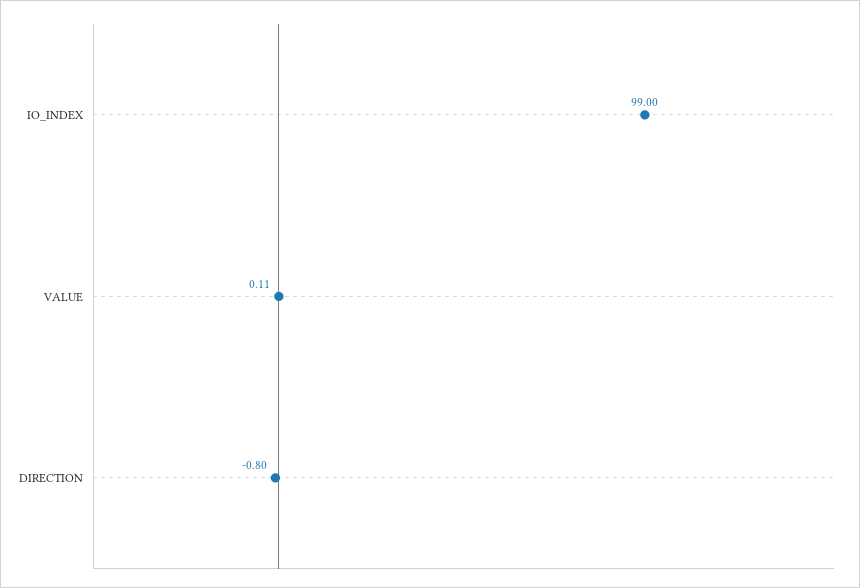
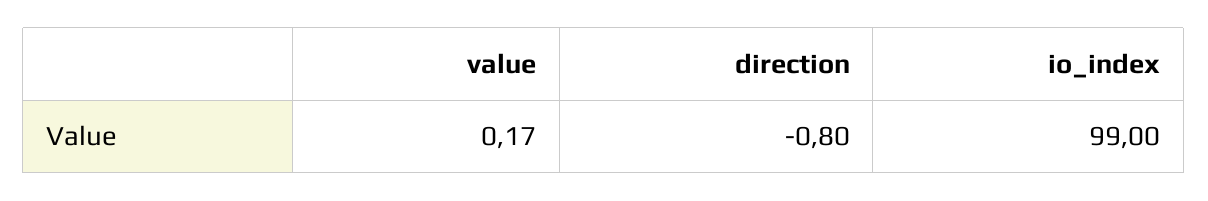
  {
    "IO_INDEX": 99,
-   "VALUE": 0.11,
+   "VALUE": 0.17,
    "DIRECTION": -0.8
  }

